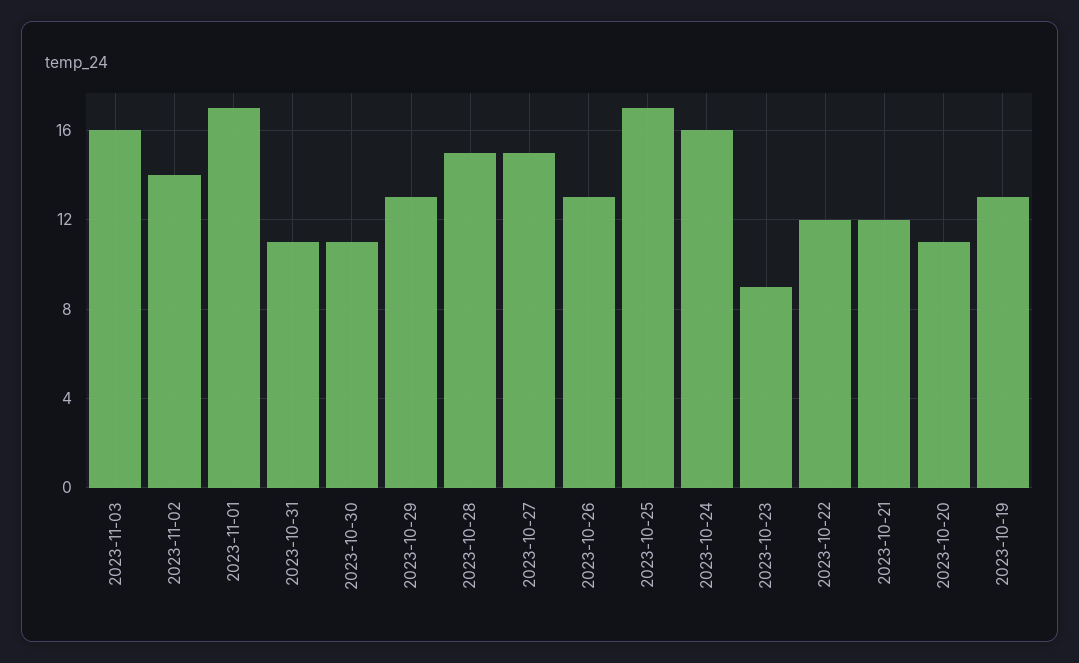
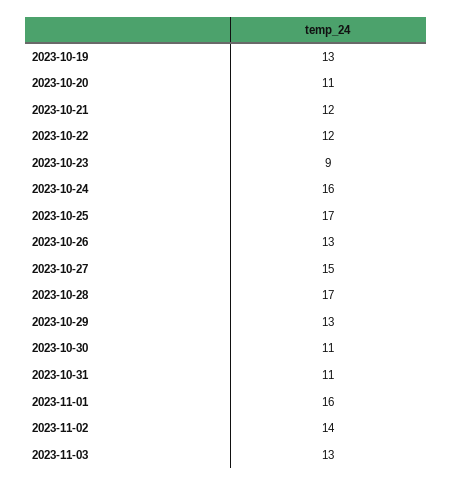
  {
-   "2023-11-03": 16,
+   "2023-11-03": 13,
    "2023-11-02": 14,
-   "2023-11-01": 17,
+   "2023-11-01": 16,
    "2023-10-31": 11,
    "2023-10-30": 11,
    "2023-10-29": 13,
-   "2023-10-28": 15,
+   "2023-10-28": 17,
    "2023-10-27": 15,
    "2023-10-26": 13,
    "2023-10-25": 17,
    "2023-10-24": 16,
    "2023-10-23": 9,
    "2023-10-22": 12,
    "2023-10-21": 12,
    "2023-10-20": 11,
    "2023-10-19": 13
  }

